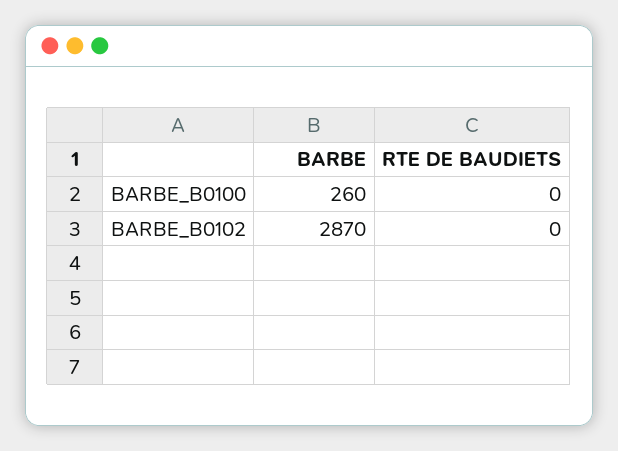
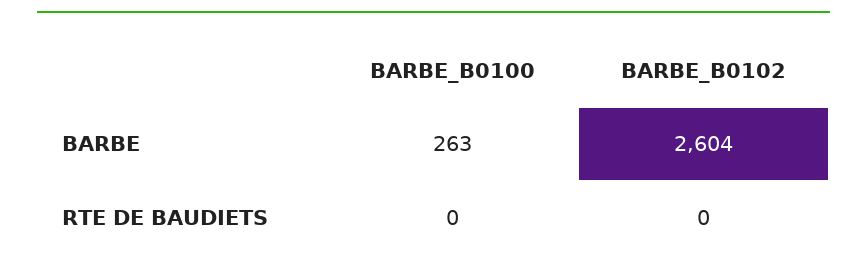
  {
    "BARBE": {
-     "BARBE_B0100": 260,
+     "BARBE_B0100": 263,
-     "BARBE_B0102": 2870
+     "BARBE_B0102": 2604
    },
    "RTE DE BAUDIETS": {
      "BARBE_B0100": 0,
      "BARBE_B0102": 0
    }
  }

